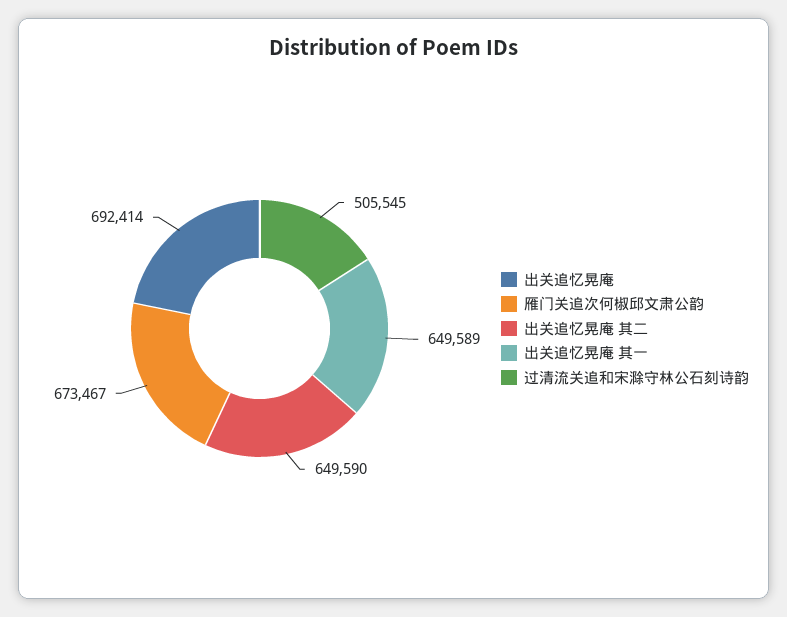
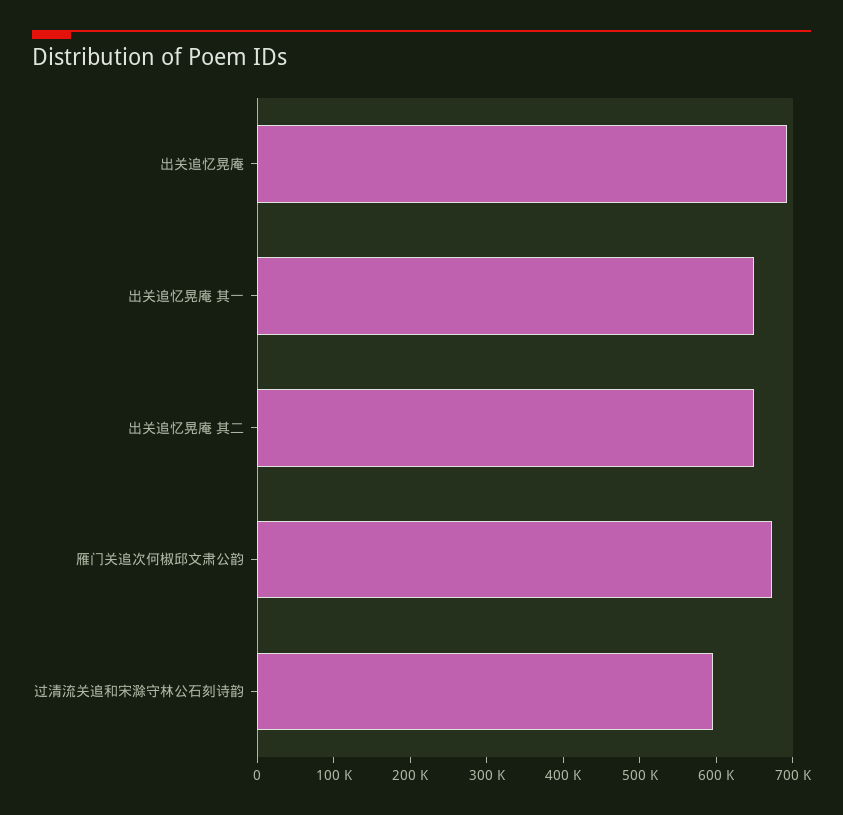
  {
    "出关追忆晃庵": 692414,
    "雁门关追次何椒邱文肃公韵": 673467,
    "出关追忆晃庵 其二": 649590,
    "出关追忆晃庵 其一": 649589,
-   "过清流关追和宋滁守林公石刻诗韵": 505545
+   "过清流关追和宋滁守林公石刻诗韵": 600000
  }

